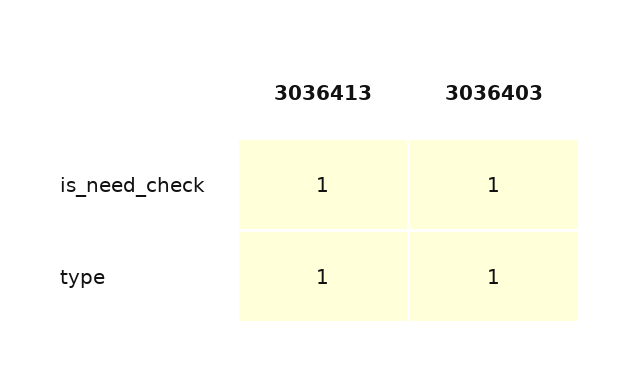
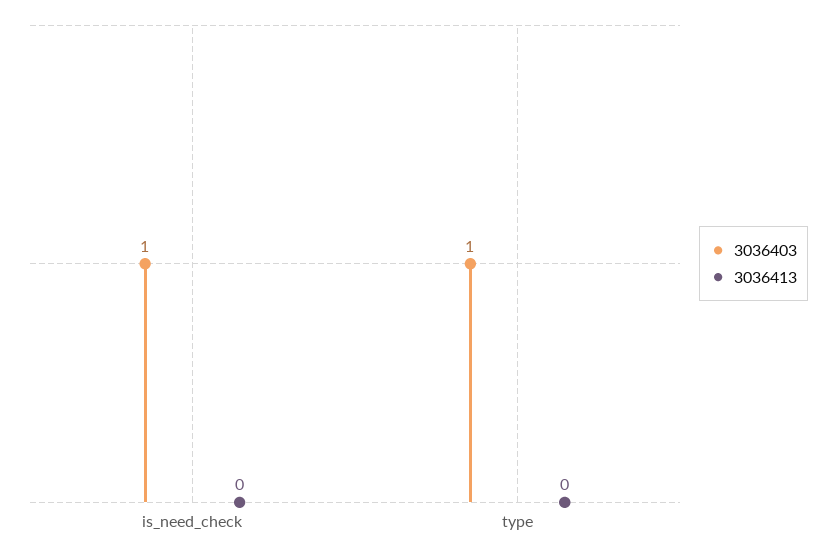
  {
    "3036413": {
-     "is_need_check": 1,
+     "is_need_check": 0,
-     "type": 1
+     "type": 0
    },
    "3036403": {
      "is_need_check": 1,
      "type": 1
    }
  }

